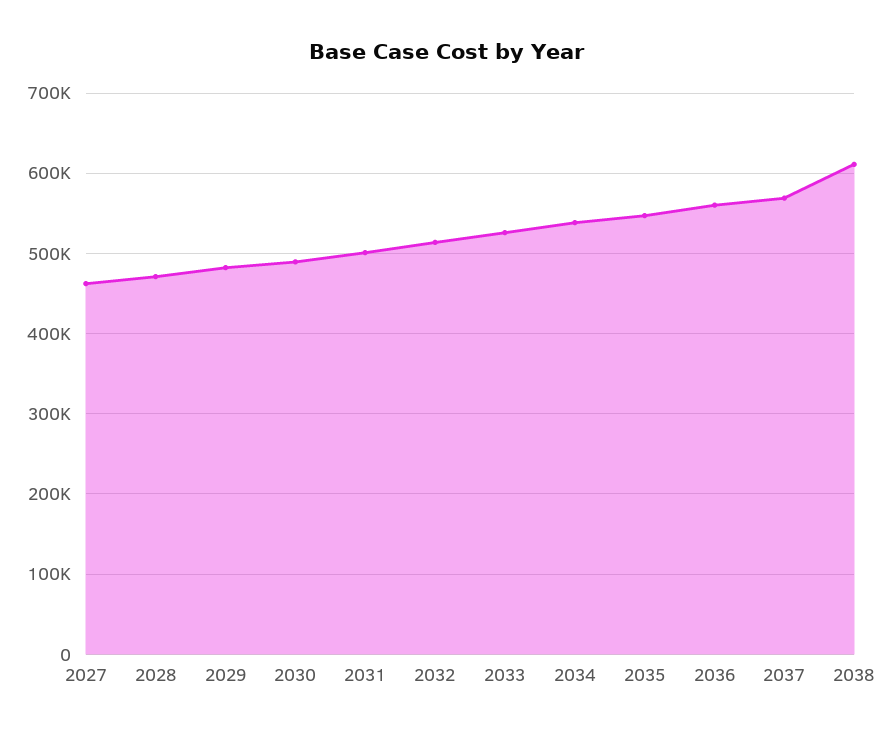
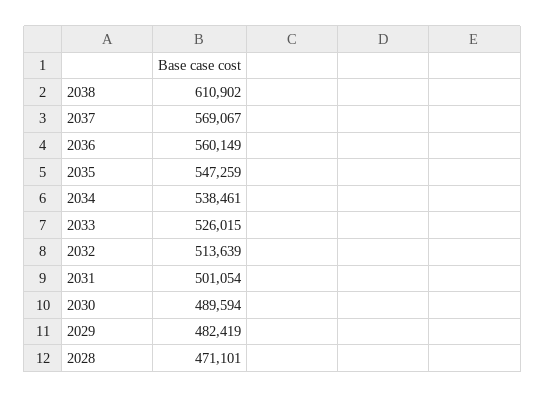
  {
-   "2027": 460000,
    "2028": 471101,
    "2029": 482419,
    "2030": 489594,
    "2031": 501054,
    "2032": 513639,
    "2033": 526015,
    "2034": 538461,
    "2035": 547259,
    "2036": 560149,
    "2037": 569067,
    "2038": 610902
  }

